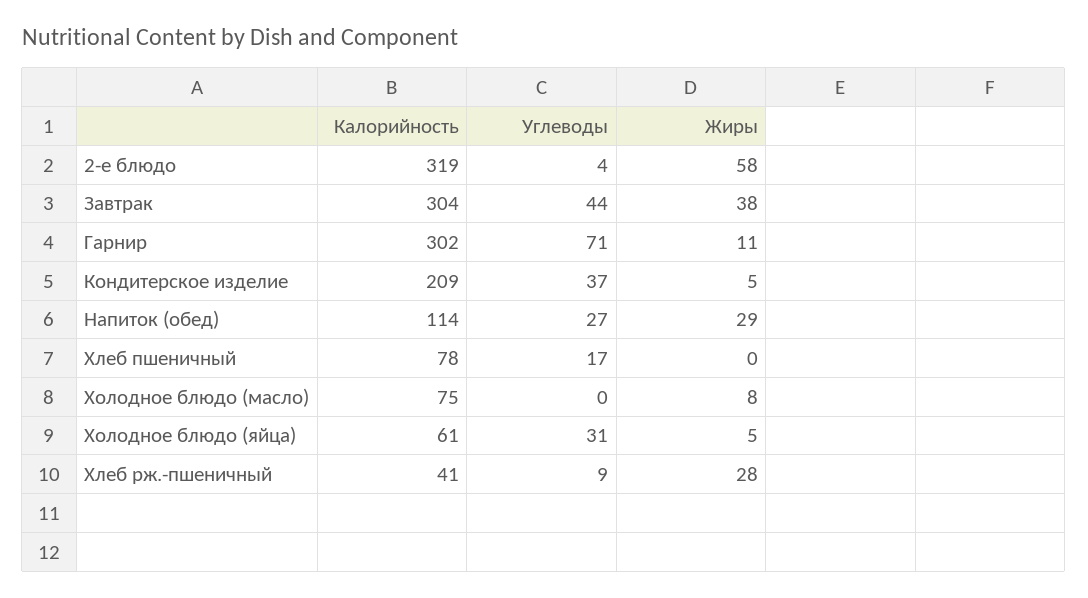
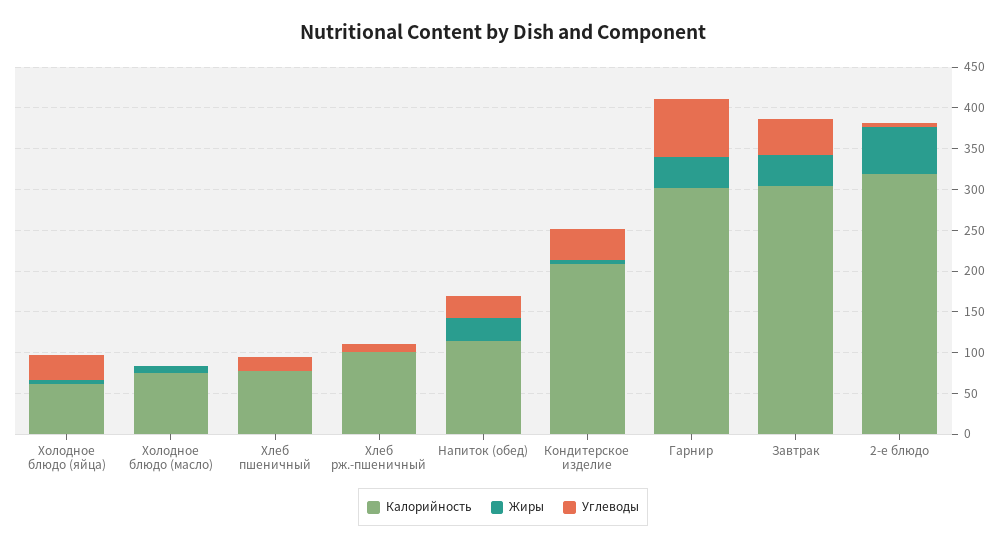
  {
    "Калорийность": {
      "2-е блюдо": 319,
      "Завтрак": 304,
      "Гарнир": 302,
      "Кондитерское изделие": 209,
      "Напиток (обед)": 114,
      "Хлеб пшеничный": 78,
      "Холодное блюдо (масло)": 75,
      "Холодное блюдо (яйца)": 61,
-     "Хлеб рж.-пшеничный": 41
+     "Хлеб рж.-пшеничный": 100
    },
    "Углеводы": {
      "2-е блюдо": 4,
      "Завтрак": 44,
      "Гарнир": 71,
      "Кондитерское изделие": 37,
      "Напиток (обед)": 27,
      "Хлеб пшеничный": 17,
      "Холодное блюдо (масло)": 0,
      "Холодное блюдо (яйца)": 31,
      "Хлеб рж.-пшеничный": 9
    },
    "Жиры": {
      "2-е блюдо": 58,
      "Завтрак": 38,
-     "Гарнир": 11,
+     "Гарнир": 40,
      "Кондитерское изделие": 5,
      "Напиток (обед)": 29,
      "Хлеб пшеничный": 0,
      "Холодное блюдо (масло)": 8,
      "Холодное блюдо (яйца)": 5,
-     "Хлеб рж.-пшеничный": 28
+     "Хлеб рж.-пшеничный": 0
    }
  }

